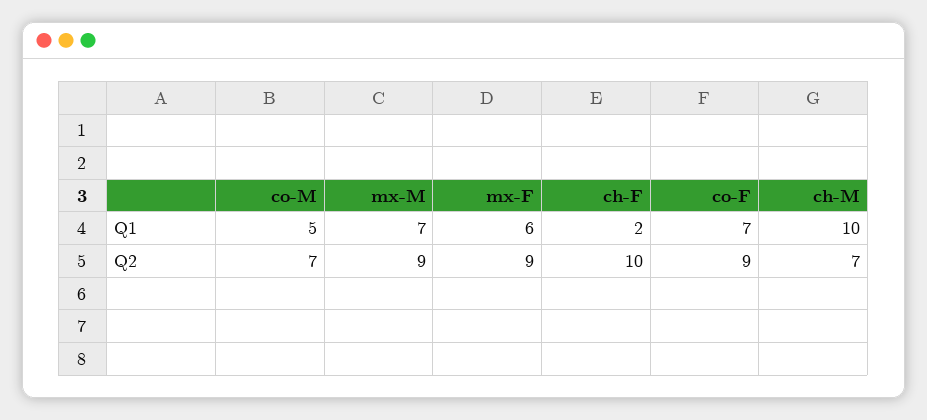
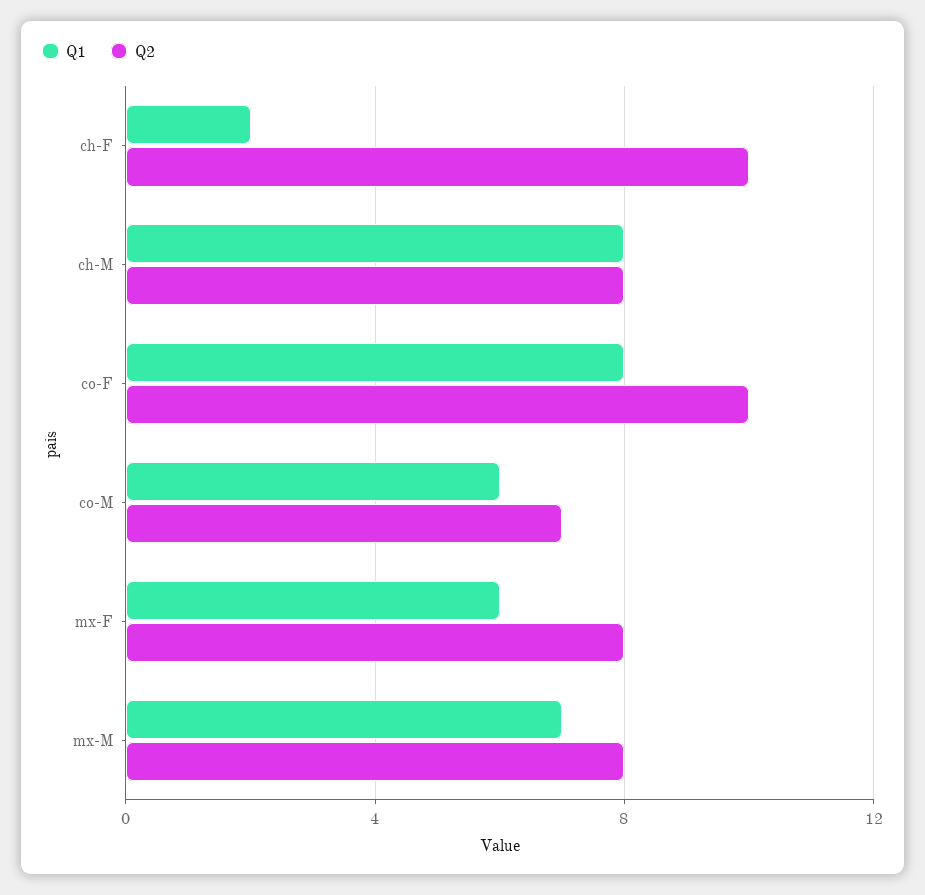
  {
    "Q1": {
-     "co-M": 5,
+     "co-M": 6,
      "mx-M": 7,
      "mx-F": 6,
      "ch-F": 2,
-     "co-F": 7,
+     "co-F": 8,
-     "ch-M": 10
+     "ch-M": 8
    },
    "Q2": {
      "co-M": 7,
-     "mx-M": 9,
+     "mx-M": 8,
-     "mx-F": 9,
+     "mx-F": 8,
      "ch-F": 10,
-     "co-F": 9,
+     "co-F": 10,
-     "ch-M": 7
+     "ch-M": 8
    }
  }

